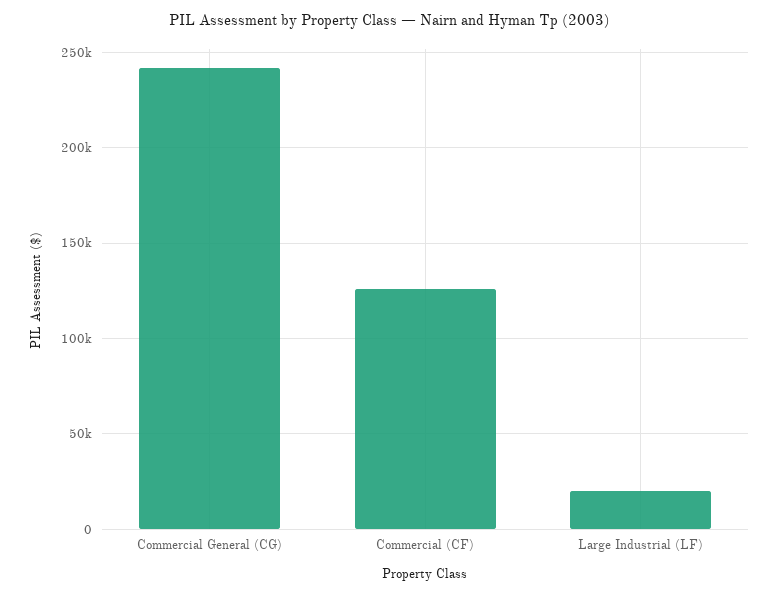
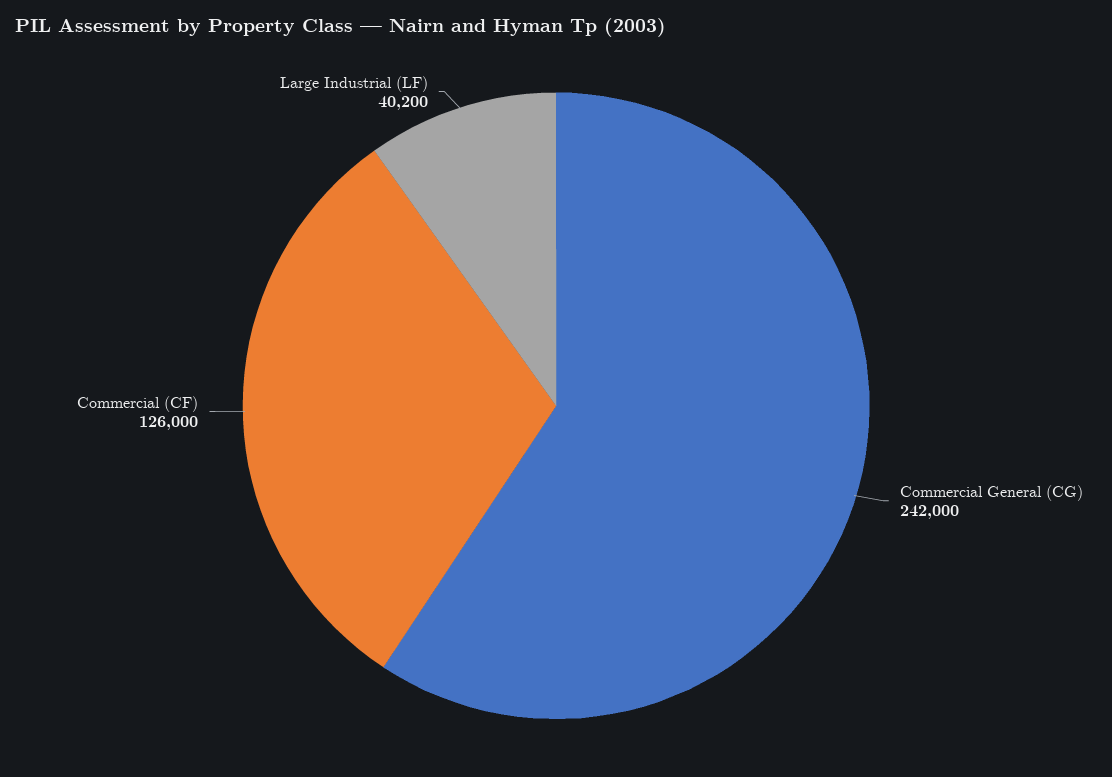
  {
    "Commercial General (CG)": 242000,
    "Commercial (CF)": 126000,
-   "Large Industrial (LF)": 20000
+   "Large Industrial (LF)": 40200
  }

